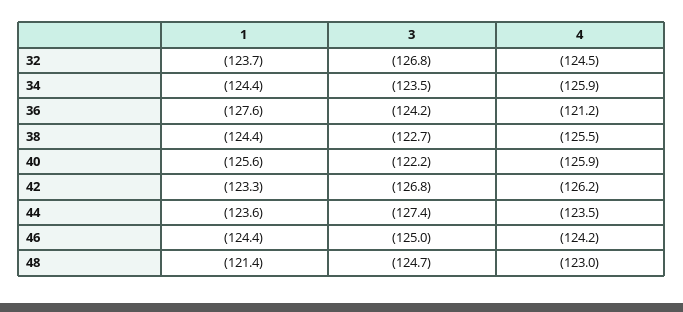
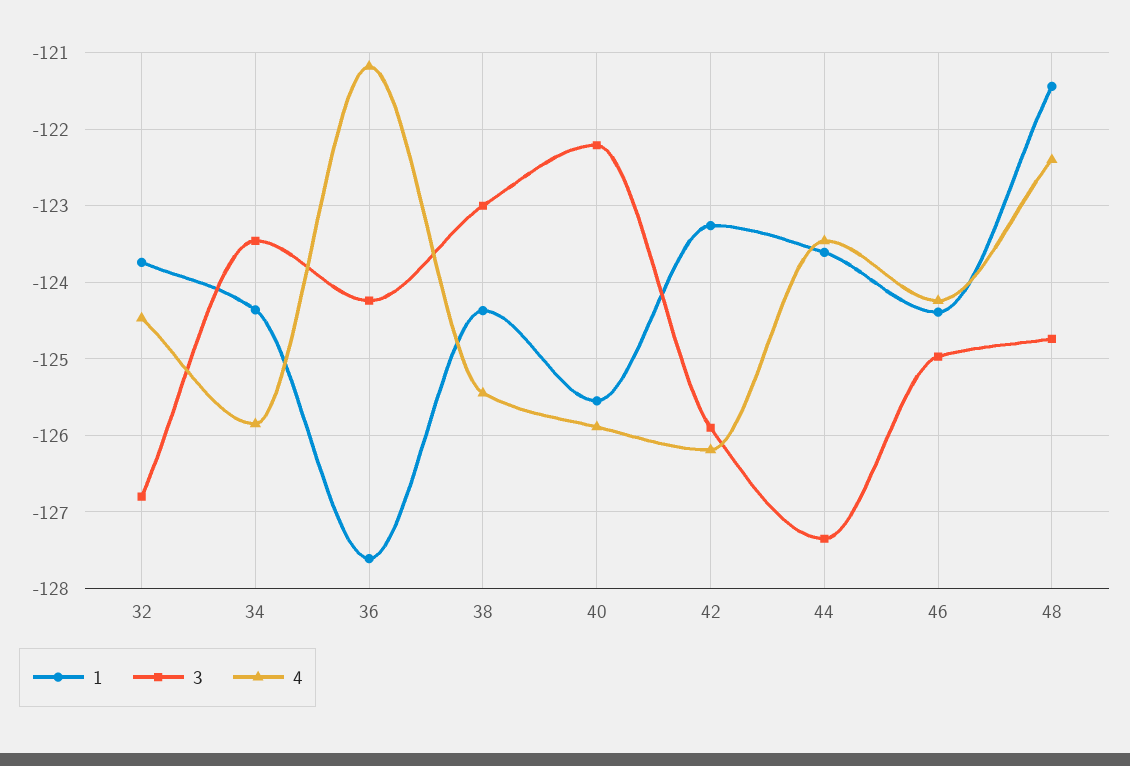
  {
    "1": {
      "32": -123.7,
      "34": -124.4,
      "36": -127.6,
      "38": -124.4,
      "40": -125.6,
      "42": -123.3,
      "44": -123.6,
      "46": -124.4,
      "48": -121.4
    },
    "3": {
      "32": -126.8,
      "34": -123.5,
      "36": -124.2,
-     "38": -122.7,
+     "38": -123,
      "40": -122.2,
-     "42": -126.8,
+     "42": -125.9,
      "44": -127.4,
      "46": -125,
      "48": -124.7
    },
    "4": {
      "32": -124.5,
      "34": -125.9,
      "36": -121.2,
      "38": -125.5,
      "40": -125.9,
      "42": -126.2,
      "44": -123.5,
      "46": -124.2,
-     "48": -123
+     "48": -122.4
    }
  }

